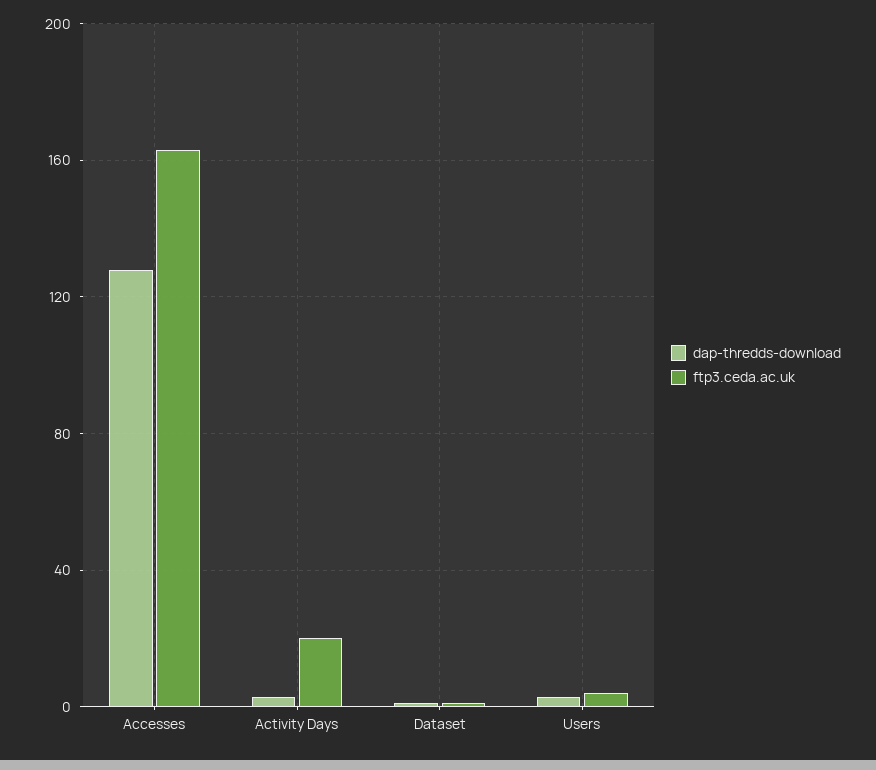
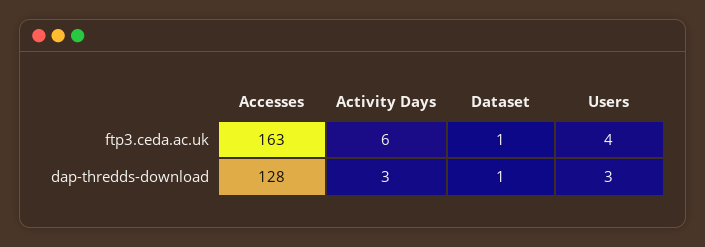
  {
    "dap-thredds-download": {
      "Accesses": 128,
      "Activity Days": 3,
      "Dataset": 1,
      "Users": 3
    },
    "ftp3.ceda.ac.uk": {
      "Accesses": 163,
-     "Activity Days": 20,
+     "Activity Days": 6,
      "Dataset": 1,
      "Users": 4
    }
  }

